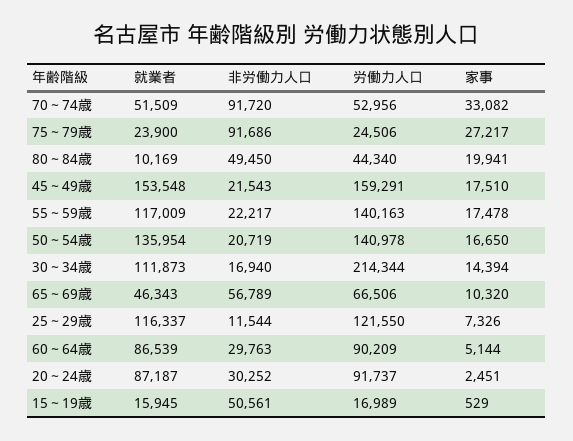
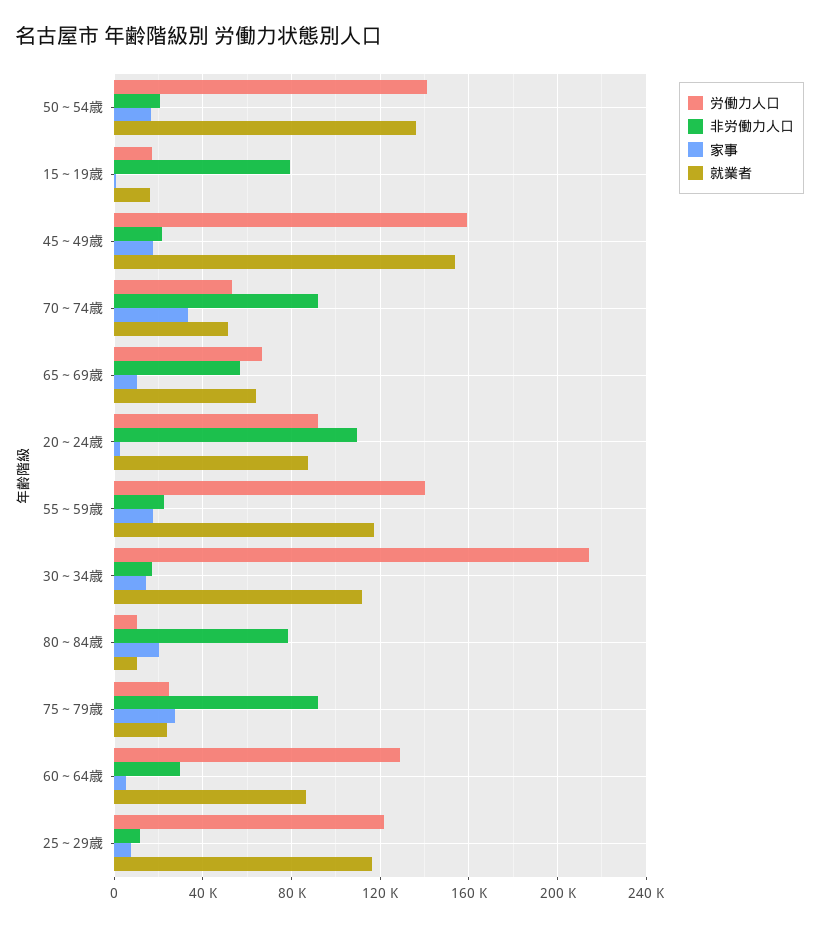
  {
    "就業者": {
      "70～74歳": 51509,
      "75～79歳": 23900,
      "80～84歳": 10169,
      "45～49歳": 153548,
      "55～59歳": 117009,
      "50～54歳": 135954,
      "30～34歳": 111873,
-     "65～69歳": 46343,
+     "65～69歳": 65000,
      "25～29歳": 116337,
      "60～64歳": 86539,
      "20～24歳": 87187,
      "15～19歳": 15945
    },
    "非労働力人口": {
      "70～74歳": 91720,
      "75～79歳": 91686,
-     "80～84歳": 49450,
+     "80～84歳": 80000,
      "45～49歳": 21543,
      "55～59歳": 22217,
      "50～54歳": 20719,
      "30～34歳": 16940,
      "65～69歳": 56789,
      "25～29歳": 11544,
      "60～64歳": 29763,
-     "20～24歳": 30252,
+     "20～24歳": 110000,
-     "15～19歳": 50561
+     "15～19歳": 80000
    },
    "労働力人口": {
      "70～74歳": 52956,
      "75～79歳": 24506,
-     "80～84歳": 44340,
+     "80～84歳": 10000,
      "45～49歳": 159291,
      "55～59歳": 140163,
      "50～54歳": 140978,
      "30～34歳": 214344,
      "65～69歳": 66506,
      "25～29歳": 121550,
-     "60～64歳": 90209,
+     "60～64歳": 130000,
      "20～24歳": 91737,
      "15～19歳": 16989
    },
    "家事": {
      "70～74歳": 33082,
      "75～79歳": 27217,
      "80～84歳": 19941,
      "45～49歳": 17510,
      "55～59歳": 17478,
      "50～54歳": 16650,
      "30～34歳": 14394,
      "65～69歳": 10320,
      "25～29歳": 7326,
      "60～64歳": 5144,
      "20～24歳": 2451,
      "15～19歳": 529
    }
  }

